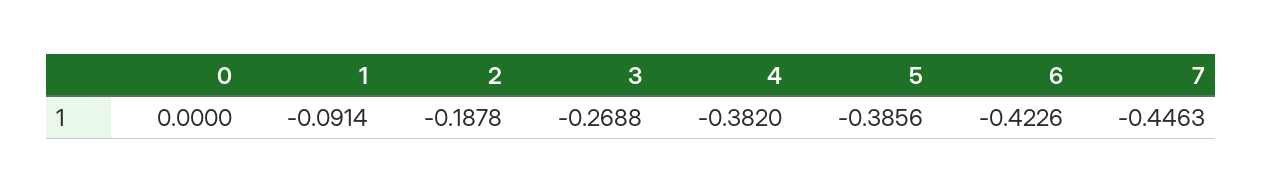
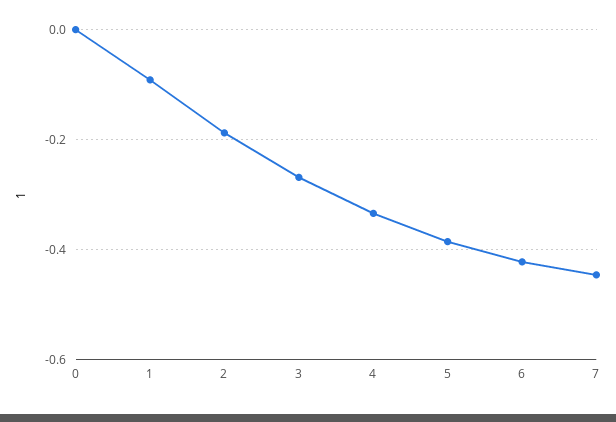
  {
    "0": 0,
    "1": -0.0914,
    "2": -0.1878,
    "3": -0.2688,
-   "4": -0.382,
+   "4": -0.34,
    "5": -0.3856,
    "6": -0.4226,
    "7": -0.4463
  }

